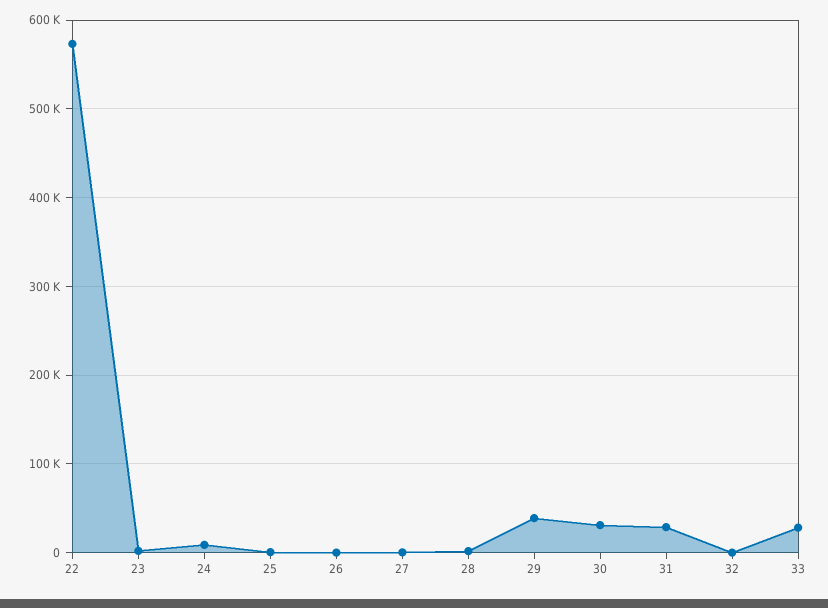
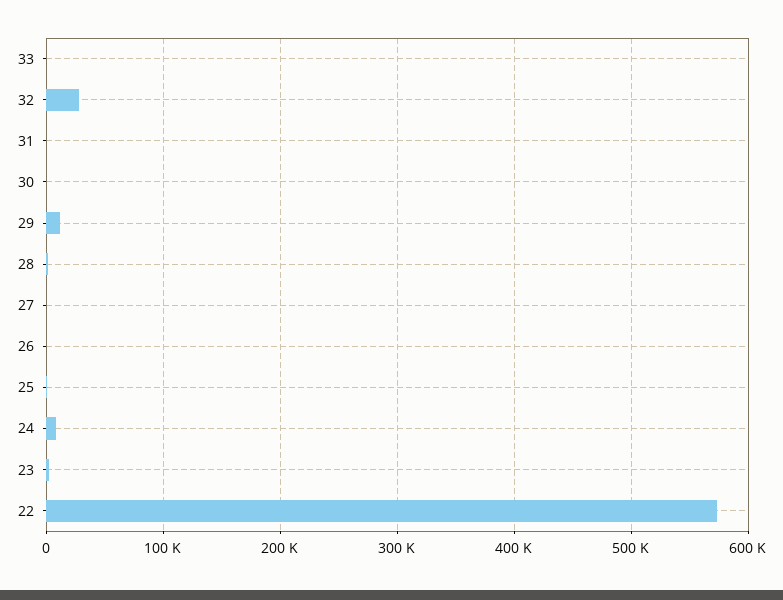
  {
    "22": 570000,
    "23": 0,
    "24": 10000,
    "25": 0,
    "26": 0,
    "27": 0,
    "28": 0,
-   "29": 40000,
+   "29": 10000,
-   "30": 30000,
+   "30": 0,
-   "31": 30000,
+   "31": 0,
-   "32": 0,
+   "32": 30000,
-   "33": 30000
+   "33": 0
  }

